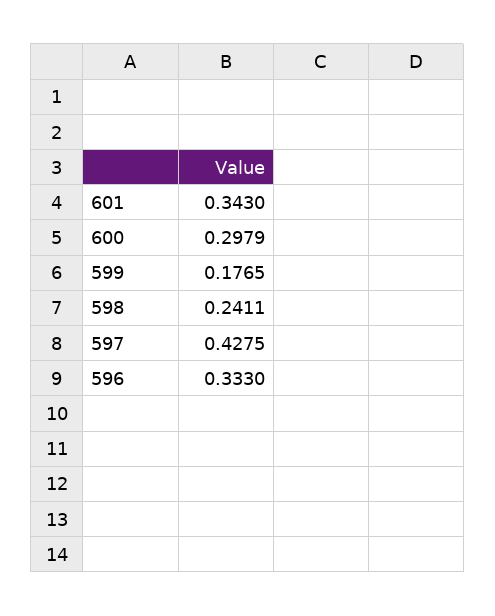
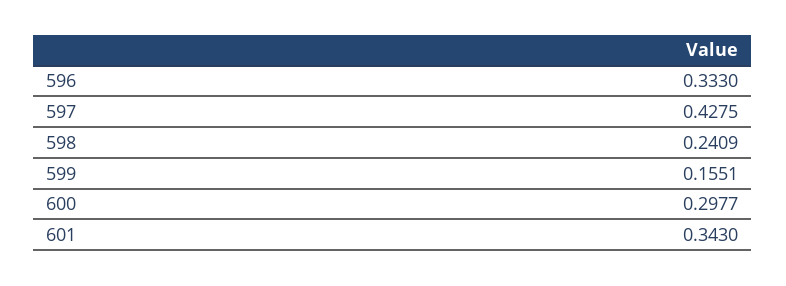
  {
    "601": 0.343,
-   "600": 0.2979,
+   "600": 0.2977,
-   "599": 0.1765,
+   "599": 0.1551,
-   "598": 0.2411,
+   "598": 0.2409,
    "597": 0.4275,
    "596": 0.333
  }

